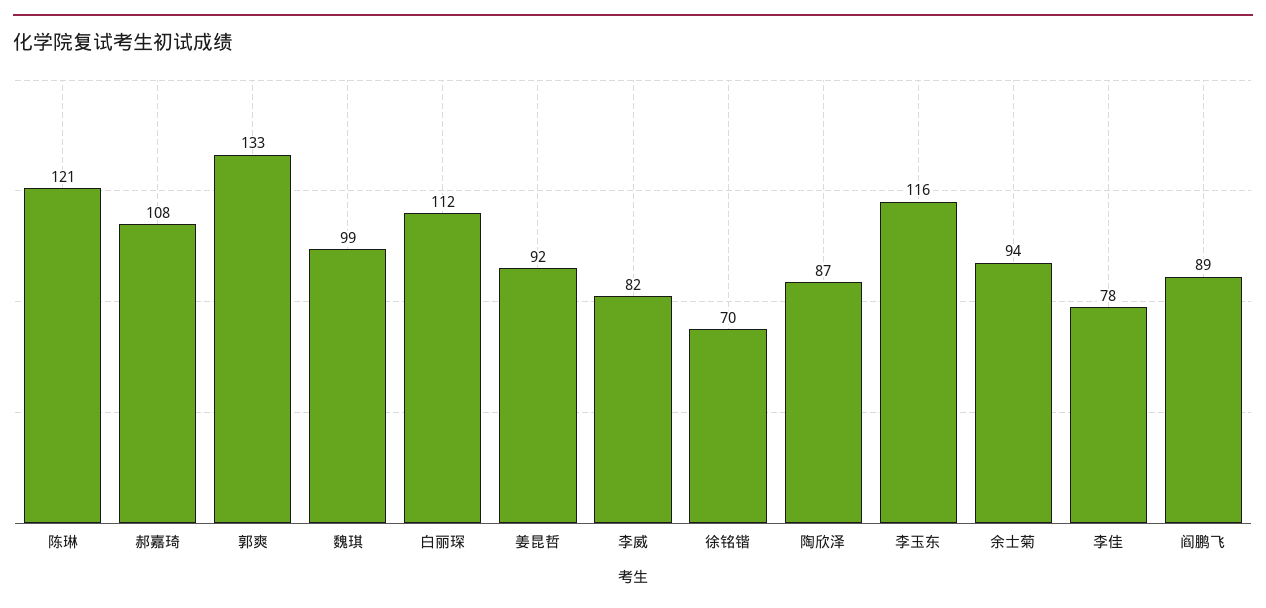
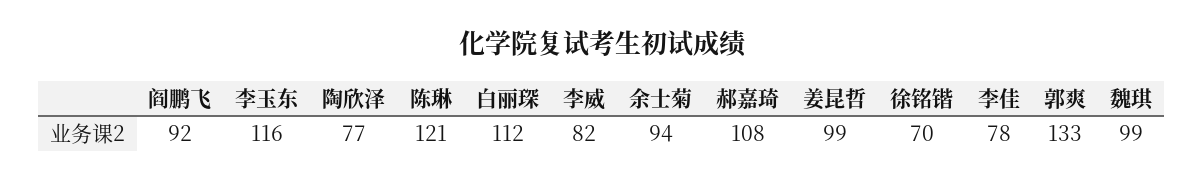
  {
    "陈琳": 121,
    "郝嘉琦": 108,
    "郭爽": 133,
    "魏琪": 99,
    "白丽琛": 112,
-   "姜昆哲": 92,
+   "姜昆哲": 99,
    "李威": 82,
    "徐铭锴": 70,
-   "陶欣泽": 87,
+   "陶欣泽": 77,
    "李玉东": 116,
    "余士菊": 94,
    "李佳": 78,
-   "阎鹏飞": 89
+   "阎鹏飞": 92
  }

